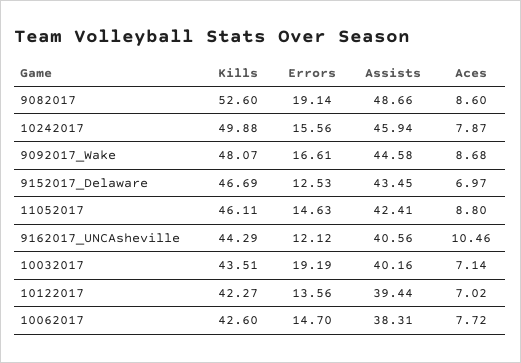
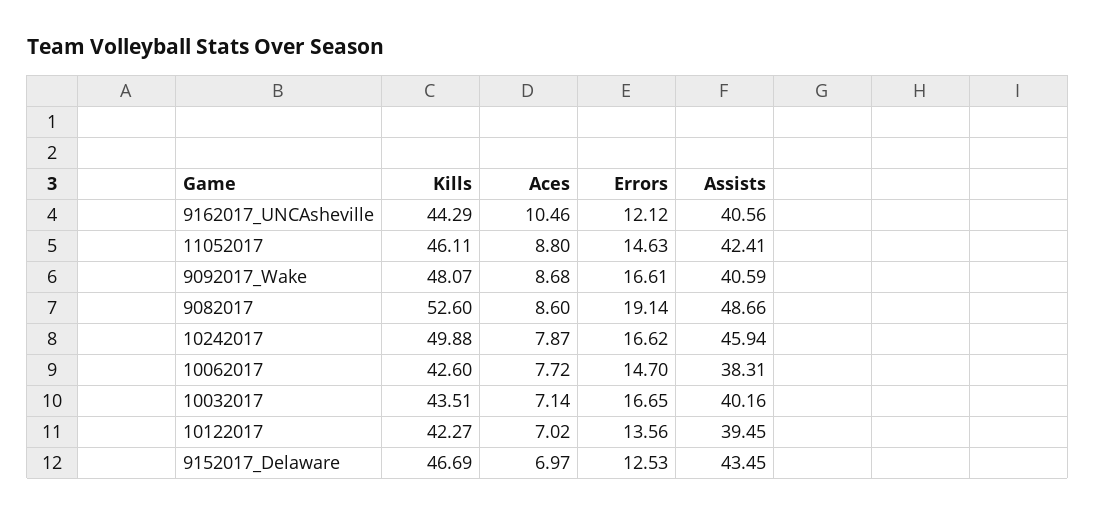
  {
    "Kills": {
      "9082017": 52.6,
      "10242017": 49.88,
      "9092017_Wake": 48.07,
      "9152017_Delaware": 46.69,
      "11052017": 46.11,
      "9162017_UNCAsheville": 44.29,
      "10032017": 43.51,
      "10122017": 42.27,
      "10062017": 42.6
    },
    "Errors": {
      "9082017": 19.14,
-     "10242017": 15.56,
+     "10242017": 16.62,
      "9092017_Wake": 16.61,
      "9152017_Delaware": 12.53,
      "11052017": 14.63,
      "9162017_UNCAsheville": 12.12,
-     "10032017": 19.19,
+     "10032017": 16.65,
      "10122017": 13.56,
      "10062017": 14.7
    },
    "Assists": {
      "9082017": 48.66,
      "10242017": 45.94,
-     "9092017_Wake": 44.58,
+     "9092017_Wake": 40.59,
      "9152017_Delaware": 43.45,
      "11052017": 42.41,
      "9162017_UNCAsheville": 40.56,
      "10032017": 40.16,
-     "10122017": 39.44,
+     "10122017": 39.45,
      "10062017": 38.31
    },
    "Aces": {
      "9082017": 8.6,
      "10242017": 7.87,
      "9092017_Wake": 8.68,
      "9152017_Delaware": 6.97,
      "11052017": 8.8,
      "9162017_UNCAsheville": 10.46,
      "10032017": 7.14,
      "10122017": 7.02,
      "10062017": 7.72
    }
  }

